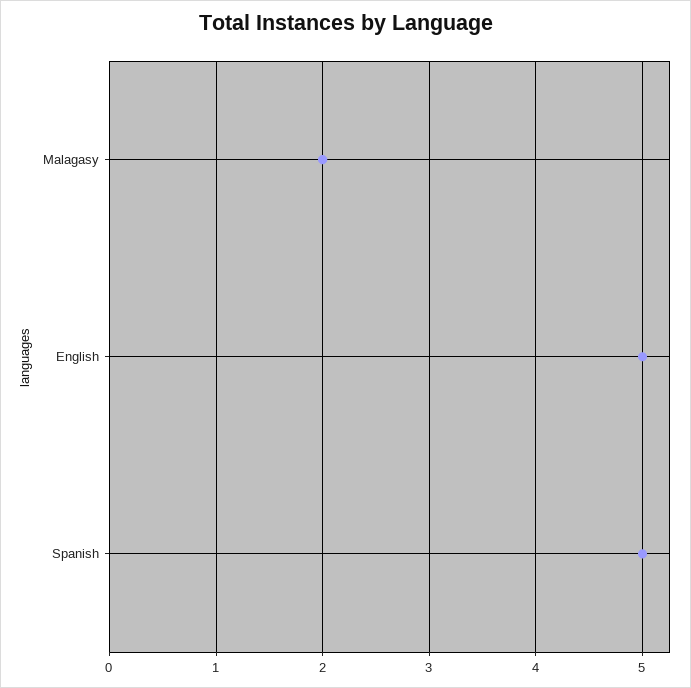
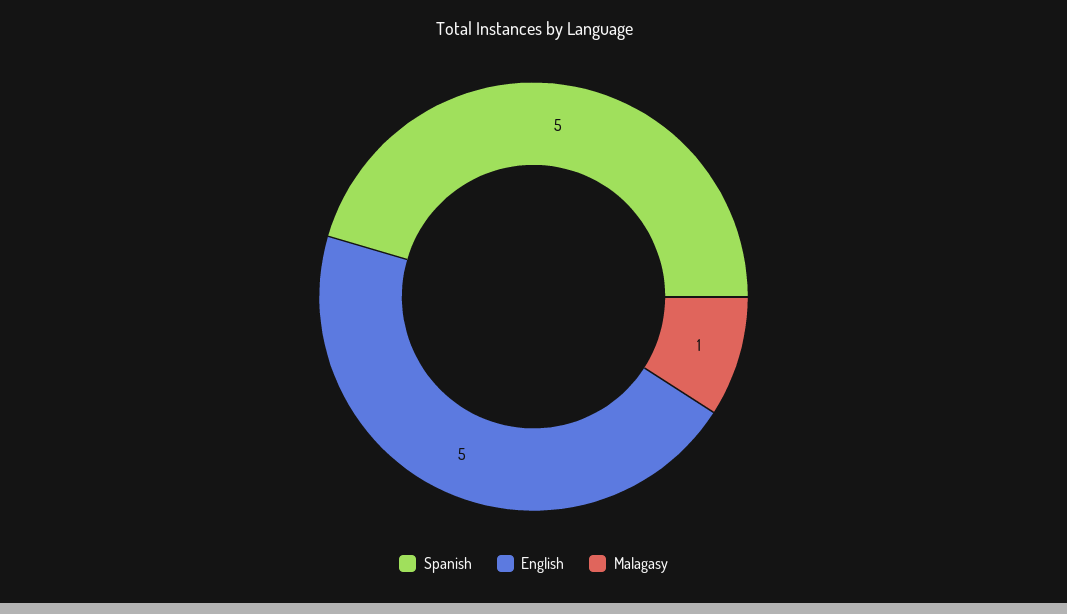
  {
-   "Malagasy": 2,
+   "Malagasy": 1,
    "English": 5,
    "Spanish": 5
  }

